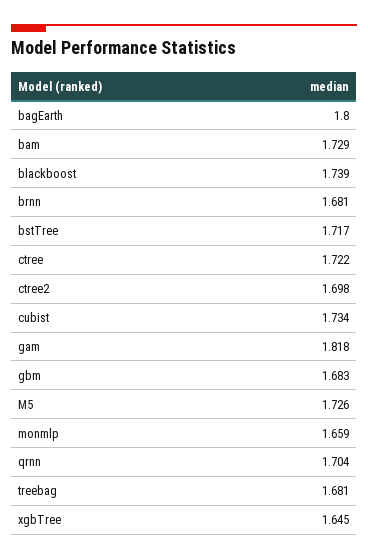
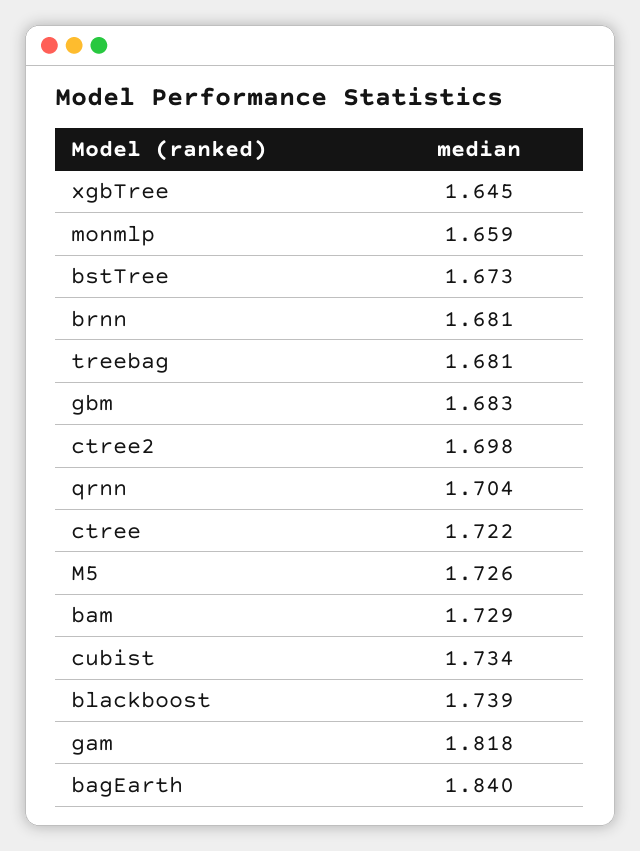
  {
-   "bagEarth": 1.8,
+   "bagEarth": 1.84,
    "bam": 1.729,
    "blackboost": 1.739,
    "brnn": 1.681,
-   "bstTree": 1.717,
+   "bstTree": 1.673,
    "ctree": 1.722,
    "ctree2": 1.698,
    "cubist": 1.734,
    "gam": 1.818,
    "gbm": 1.683,
    "M5": 1.726,
    "monmlp": 1.659,
    "qrnn": 1.704,
    "treebag": 1.681,
    "xgbTree": 1.645
  }

